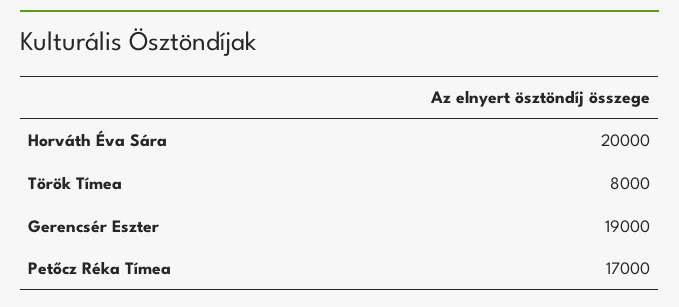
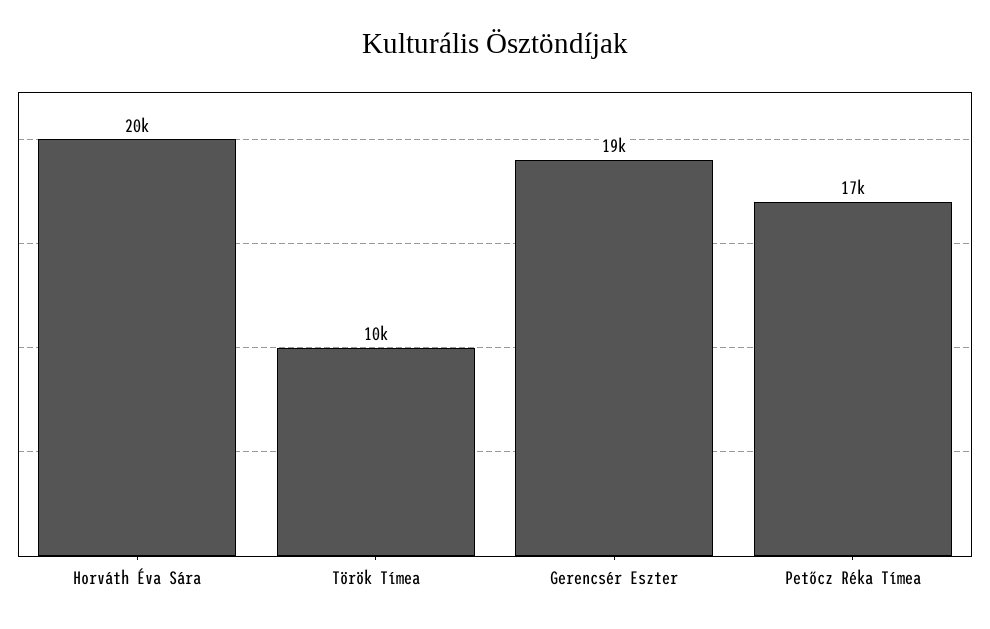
  {
    "Horváth Éva Sára": 20000,
-   "Török Tímea": 8000,
+   "Török Tímea": 10000,
    "Gerencsér Eszter": 19000,
    "Petőcz Réka Tímea": 17000
  }

